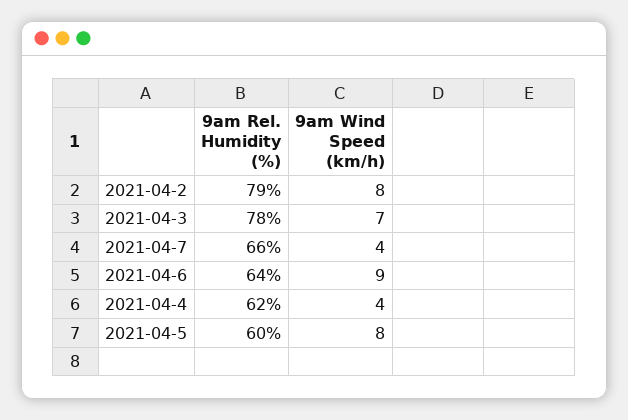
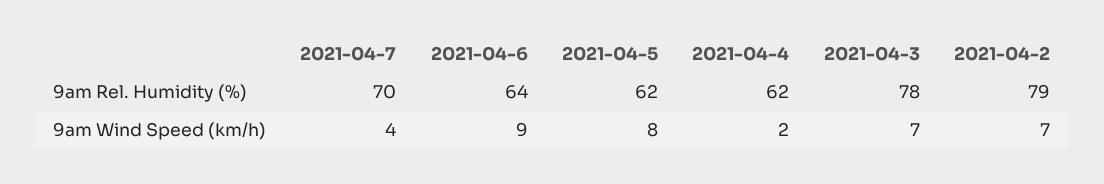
  {
    "9am Rel. Humidity (%)": {
      "2021-04-2": 79,
      "2021-04-3": 78,
-     "2021-04-7": 66,
+     "2021-04-7": 70,
      "2021-04-6": 64,
      "2021-04-4": 62,
-     "2021-04-5": 60
+     "2021-04-5": 62
    },
    "9am Wind Speed (km/h)": {
-     "2021-04-2": 8,
+     "2021-04-2": 7,
      "2021-04-3": 7,
      "2021-04-7": 4,
      "2021-04-6": 9,
-     "2021-04-4": 4,
+     "2021-04-4": 2,
      "2021-04-5": 8
    }
  }

